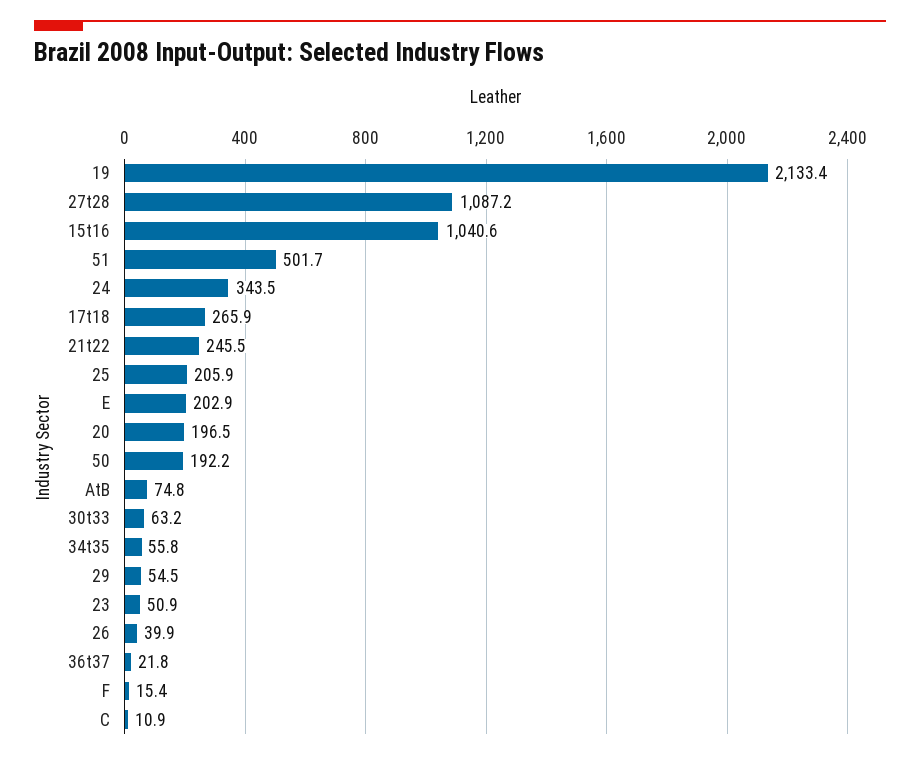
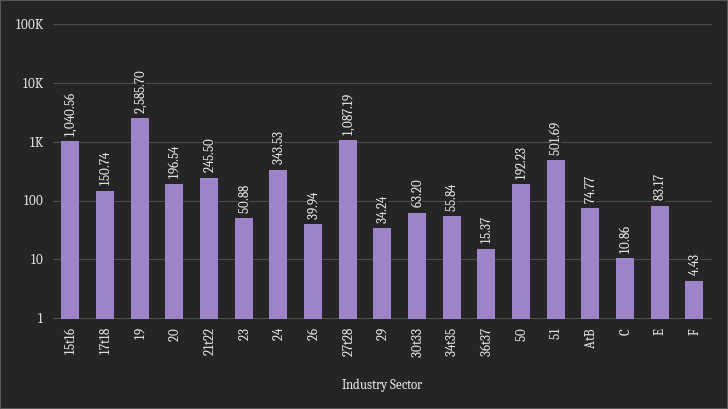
  {
-   "19": 2133.4,
+   "19": 2585.7,
    "27t28": 1087.19,
    "15t16": 1040.56,
    "51": 501.69,
    "24": 343.53,
-   "17t18": 265.9,
+   "17t18": 150.74,
    "21t22": 245.5,
-   "25": 205.9,
-   "E": 202.9,
+   "E": 83.17,
    "20": 196.54,
    "50": 192.23,
    "AtB": 74.77,
    "30t33": 63.2,
    "34t35": 55.84,
-   "29": 54.5,
+   "29": 34.24,
    "23": 50.88,
    "26": 39.94,
-   "36t37": 21.8,
+   "36t37": 15.37,
-   "F": 15.4,
+   "F": 4.43,
    "C": 10.86
  }

